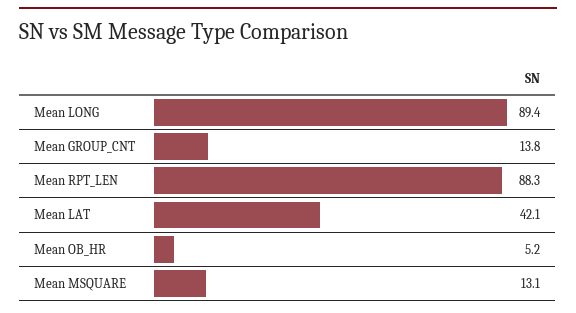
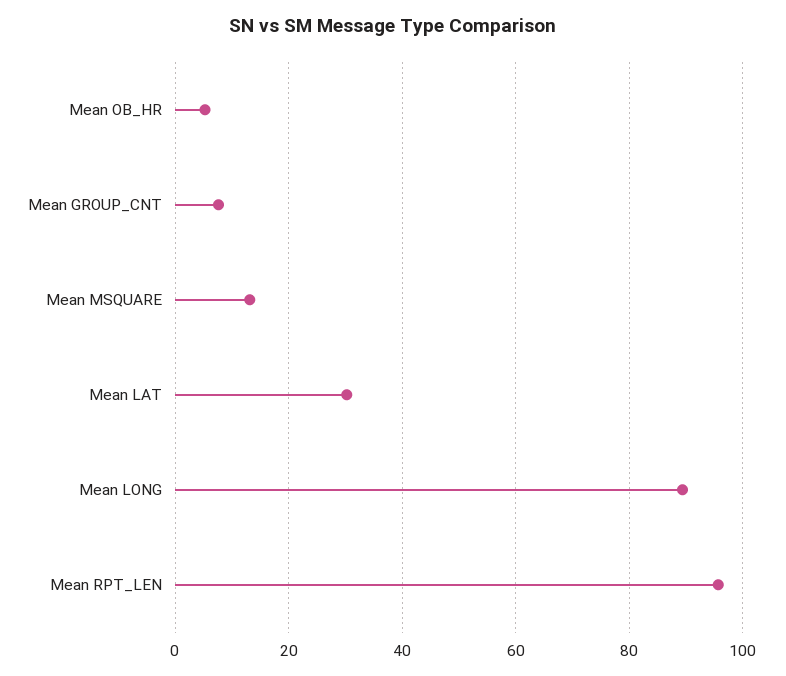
  {
    "Mean LONG": 89.4,
-   "Mean GROUP_CNT": 13.8,
+   "Mean GROUP_CNT": 8,
-   "Mean RPT_LEN": 88.3,
+   "Mean RPT_LEN": 96,
-   "Mean LAT": 42.1,
+   "Mean LAT": 30,
    "Mean OB_HR": 5.2,
    "Mean MSQUARE": 13.1
  }

